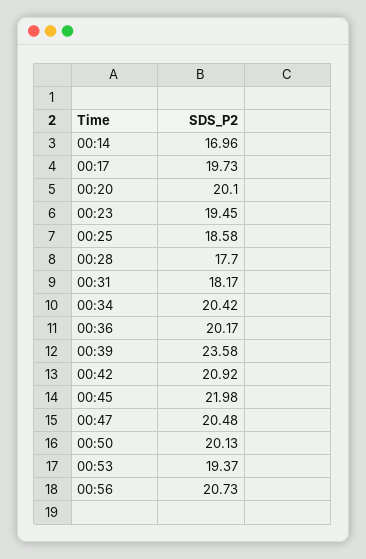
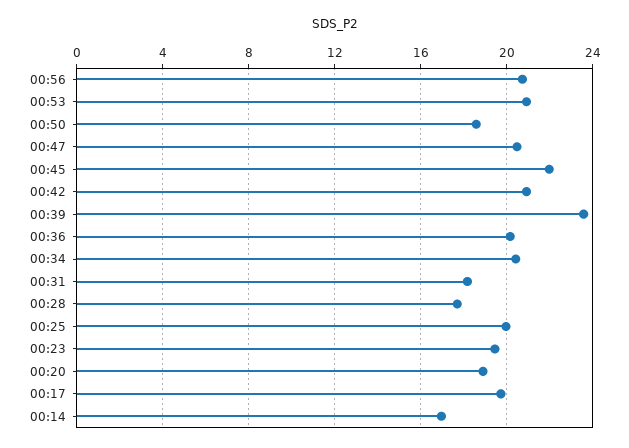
  {
    "00:14": 16.96,
    "00:17": 19.73,
-   "00:20": 20.1,
+   "00:20": 19,
    "00:23": 19.45,
-   "00:25": 18.58,
+   "00:25": 20,
    "00:28": 17.7,
    "00:31": 18.17,
    "00:34": 20.42,
    "00:36": 20.17,
    "00:39": 23.58,
    "00:42": 20.92,
    "00:45": 21.98,
    "00:47": 20.48,
-   "00:50": 20.13,
+   "00:50": 18.5,
-   "00:53": 19.37,
+   "00:53": 21,
    "00:56": 20.73
  }

